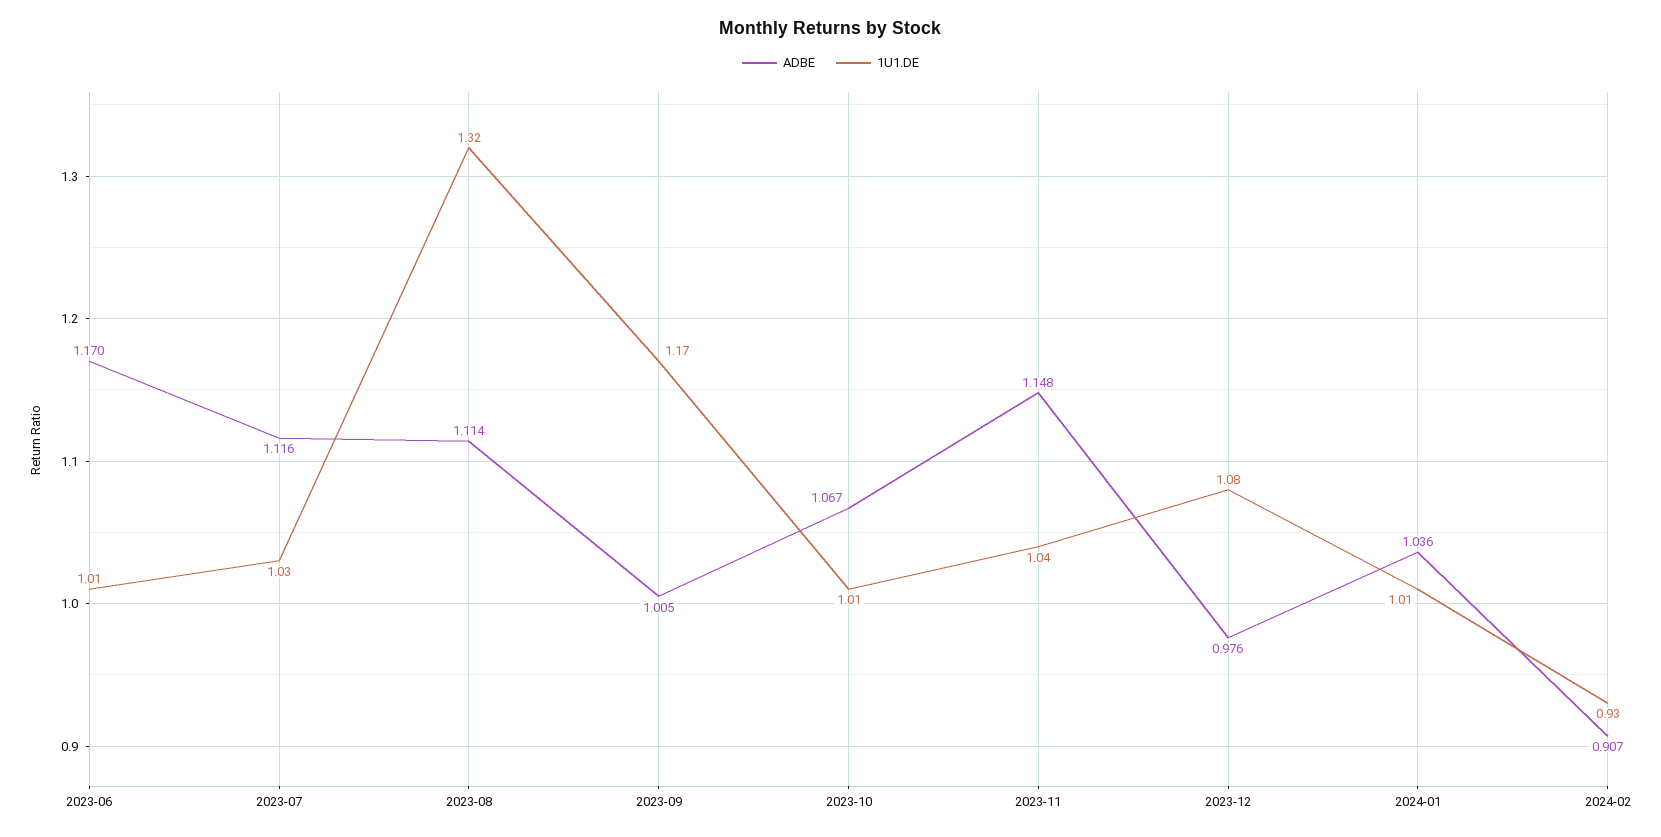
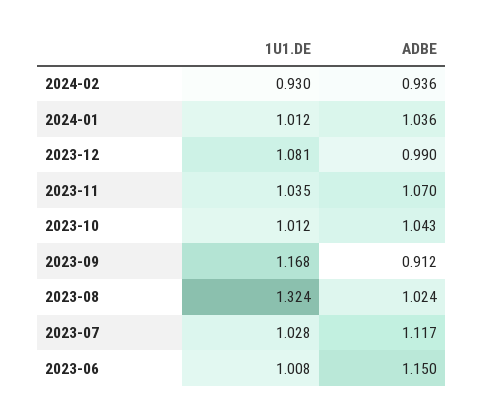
  {
    "ADBE": {
-     "2023-06": 1.17,
+     "2023-06": 1.15,
-     "2023-07": 1.116,
+     "2023-07": 1.117,
-     "2023-08": 1.114,
+     "2023-08": 1.024,
-     "2023-09": 1.005,
+     "2023-09": 0.912,
-     "2023-10": 1.067,
+     "2023-10": 1.043,
-     "2023-11": 1.148,
+     "2023-11": 1.07,
-     "2023-12": 0.976,
+     "2023-12": 0.99,
      "2024-01": 1.036,
-     "2024-02": 0.907
+     "2024-02": 0.936
    },
    "1U1.DE": {
      "2023-06": 1.008,
      "2023-07": 1.028,
      "2023-08": 1.324,
      "2023-09": 1.168,
      "2023-10": 1.012,
      "2023-11": 1.035,
      "2023-12": 1.081,
      "2024-01": 1.012,
      "2024-02": 0.93
    }
  }

